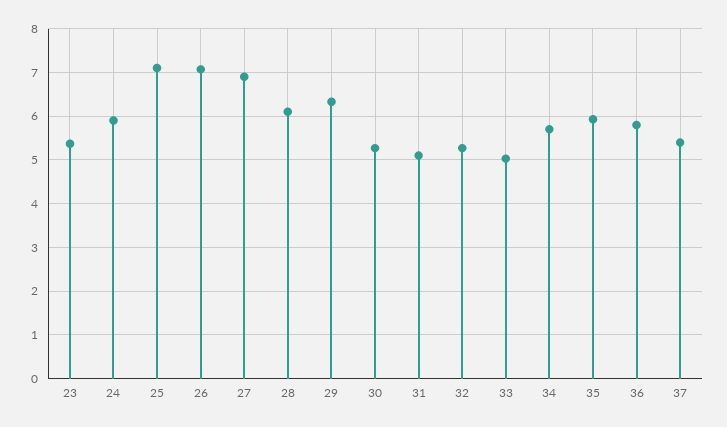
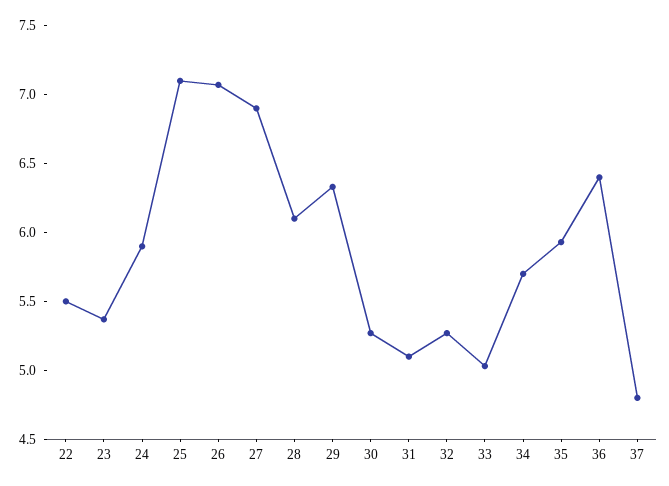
  {
    "23": 5.4,
    "24": 5.9,
    "25": 7.1,
    "26": 7.1,
    "27": 6.9,
    "28": 6.1,
    "29": 6.3,
    "30": 5.3,
    "31": 5.1,
    "32": 5.3,
    "33": 5,
    "34": 5.7,
    "35": 5.9,
-   "36": 5.8,
+   "36": 6.4,
-   "37": 5.4
+   "37": 4.8,
+   "22": 5.5
  }

